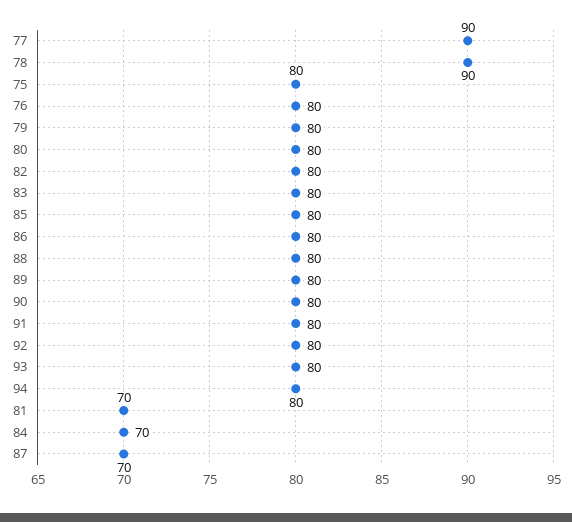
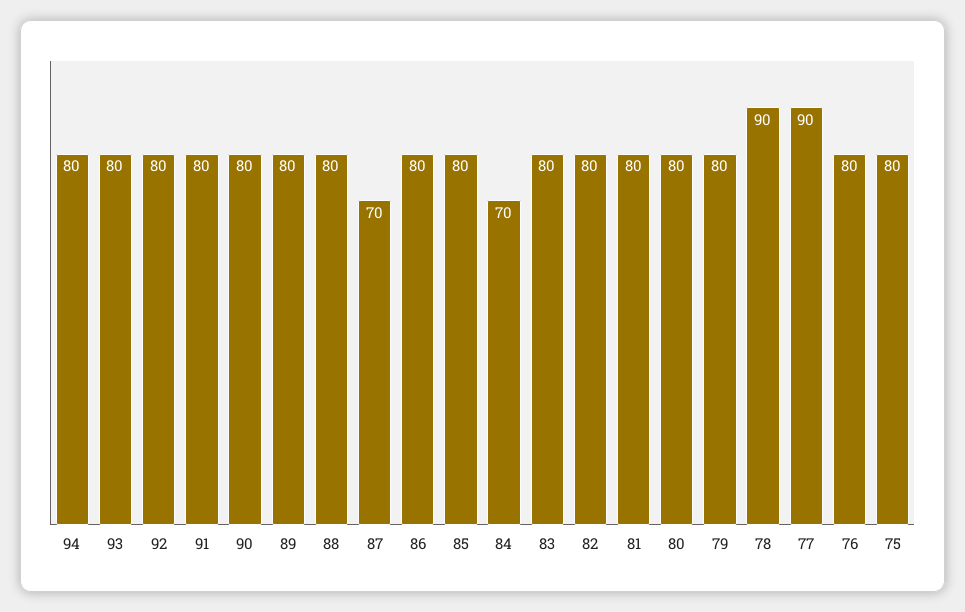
  {
    "77": 90,
    "78": 90,
    "75": 80,
    "76": 80,
    "79": 80,
    "80": 80,
    "82": 80,
    "83": 80,
    "85": 80,
    "86": 80,
    "88": 80,
    "89": 80,
    "90": 80,
    "91": 80,
    "92": 80,
    "93": 80,
    "94": 80,
-   "81": 70,
+   "81": 80,
    "84": 70,
    "87": 70
  }

